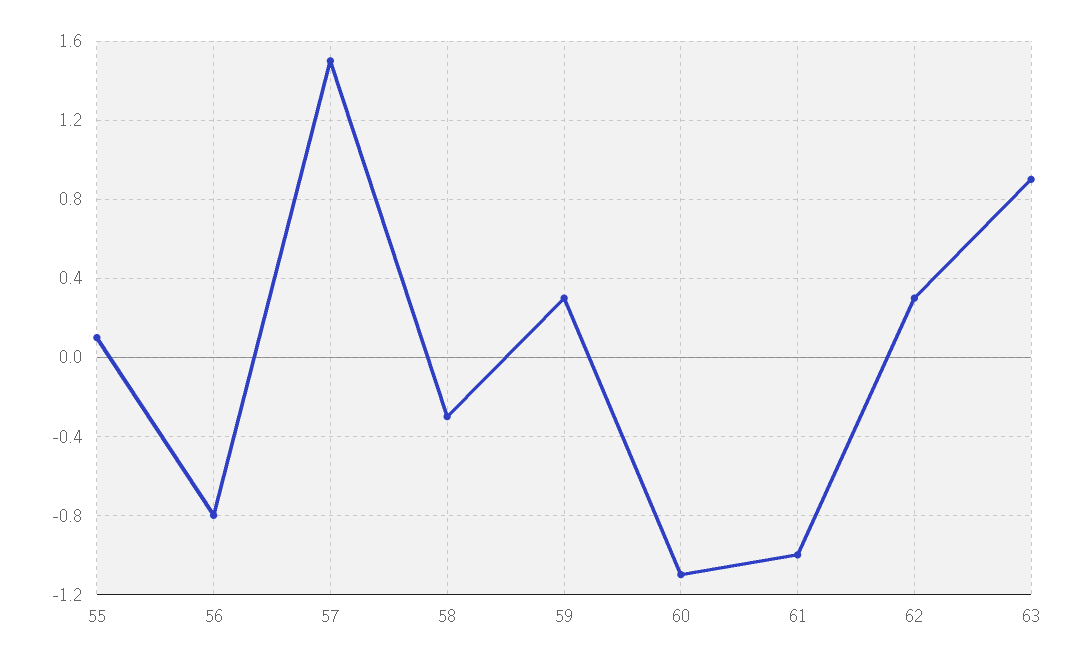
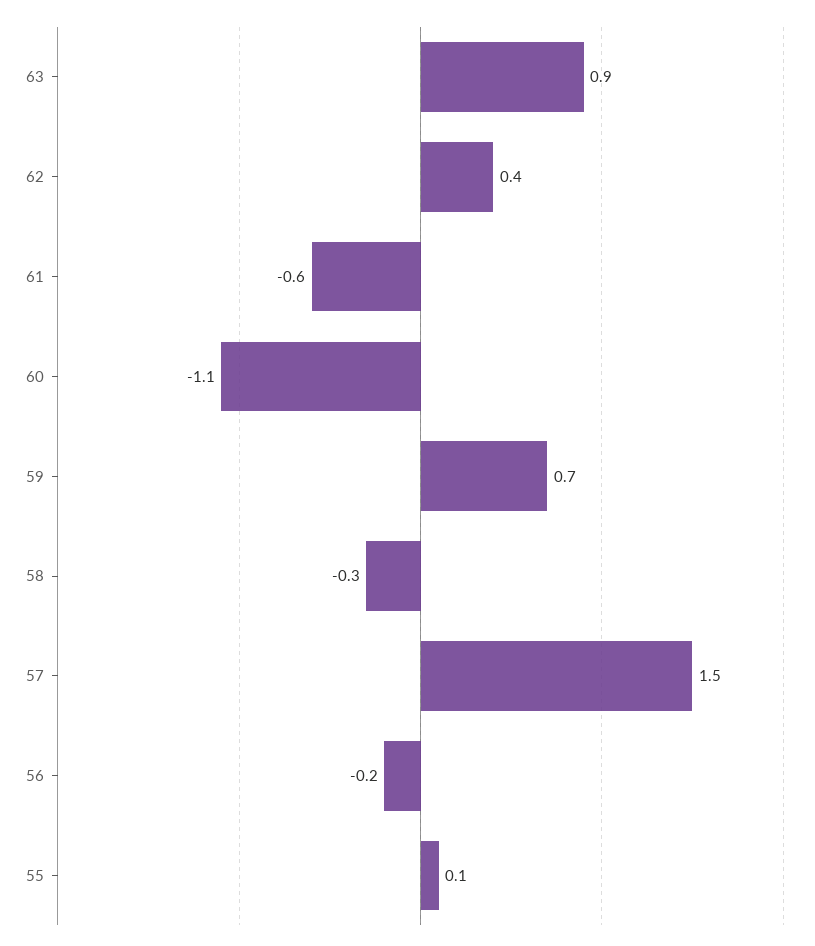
  {
    "55": 0.1,
-   "56": -0.8,
+   "56": -0.2,
    "57": 1.5,
    "58": -0.3,
-   "59": 0.3,
+   "59": 0.7,
    "60": -1.1,
-   "61": -1,
+   "61": -0.6,
-   "62": 0.3,
+   "62": 0.4,
    "63": 0.9
  }

